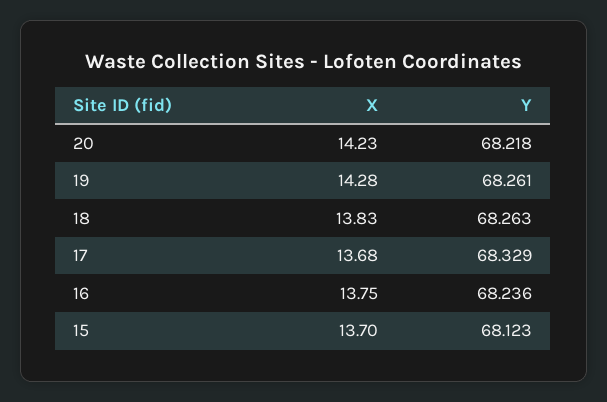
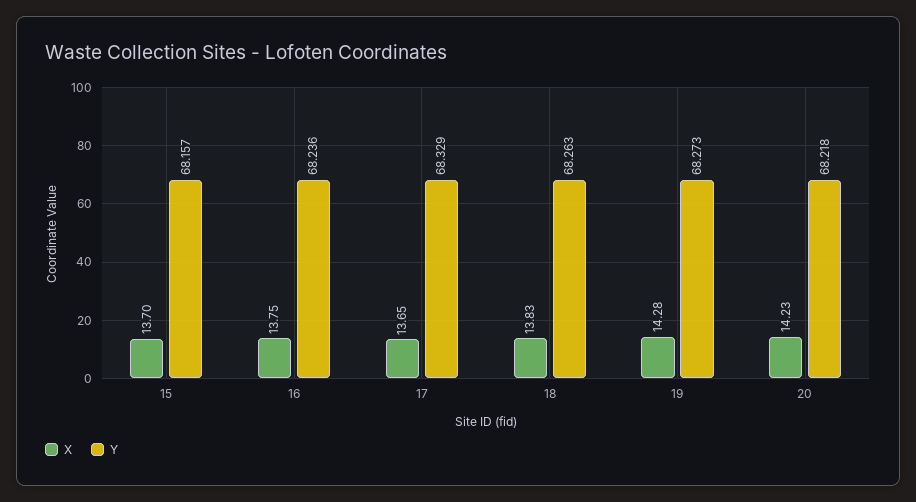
  {
    "X": {
      "20": 14.23,
      "19": 14.28,
      "18": 13.83,
-     "17": 13.68,
+     "17": 13.65,
      "16": 13.75,
      "15": 13.7
    },
    "Y": {
      "20": 68.218,
-     "19": 68.261,
+     "19": 68.273,
      "18": 68.263,
      "17": 68.329,
      "16": 68.236,
-     "15": 68.123
+     "15": 68.157
    }
  }

